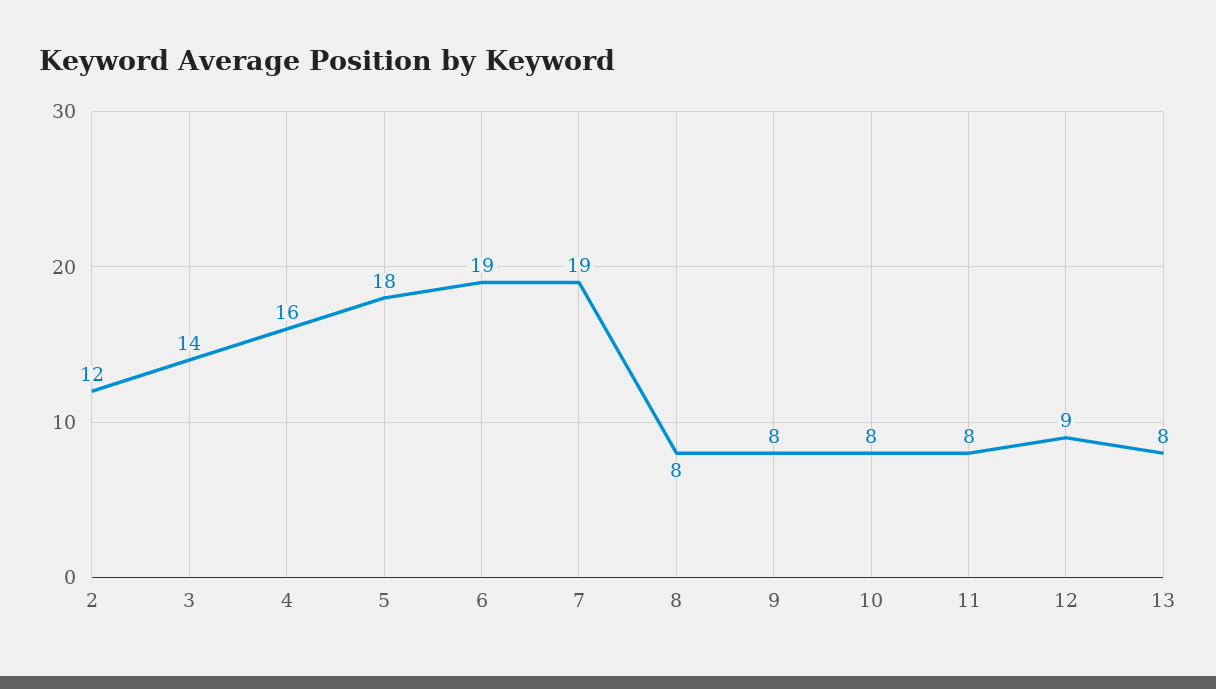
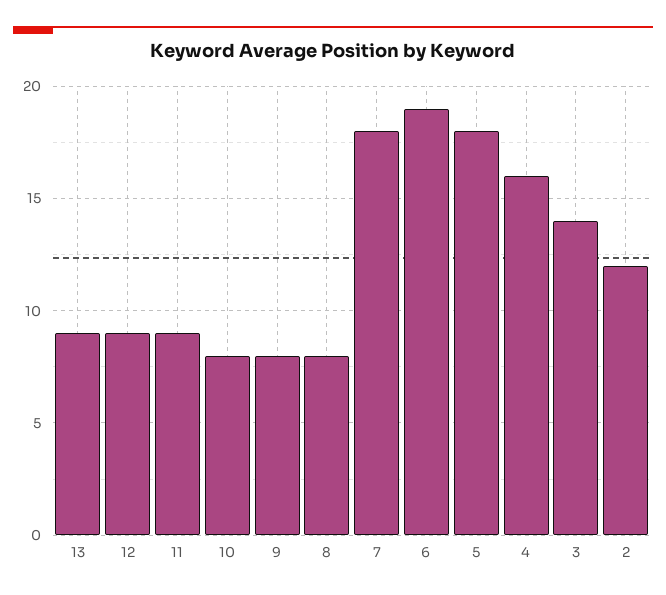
  {
    "2": 12,
    "3": 14,
    "4": 16,
    "5": 18,
    "6": 19,
-   "7": 19,
+   "7": 18,
    "8": 8,
    "9": 8,
    "10": 8,
-   "11": 8,
+   "11": 9,
    "12": 9,
-   "13": 8
+   "13": 9
  }

